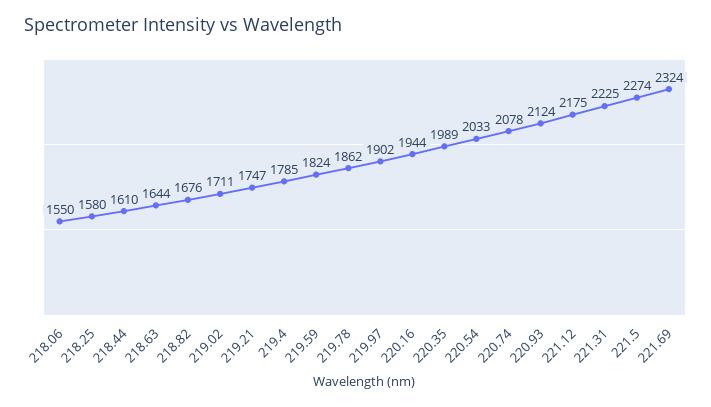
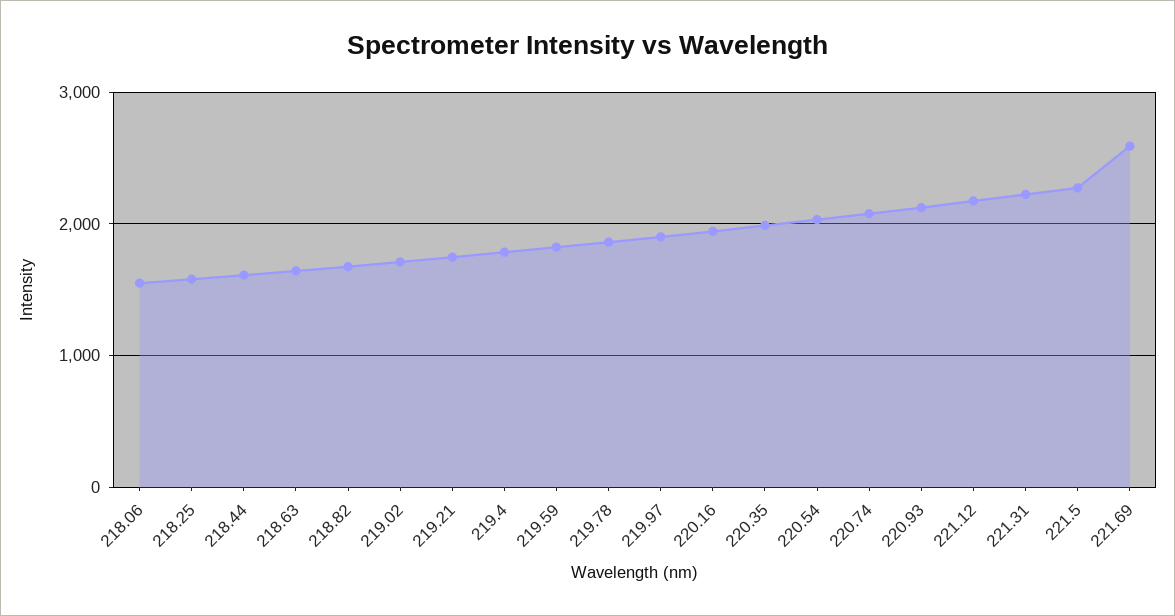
  {
    "218.06": 1550,
    "218.25": 1580,
    "218.44": 1610,
    "218.63": 1644,
    "218.82": 1676,
    "219.02": 1711,
    "219.21": 1747,
    "219.4": 1785,
    "219.59": 1824,
    "219.78": 1862,
    "219.97": 1902,
    "220.16": 1944,
    "220.35": 1989,
    "220.54": 2033,
    "220.74": 2078,
    "220.93": 2124,
    "221.12": 2175,
    "221.31": 2225,
    "221.5": 2274,
-   "221.69": 2324
+   "221.69": 2600
  }

